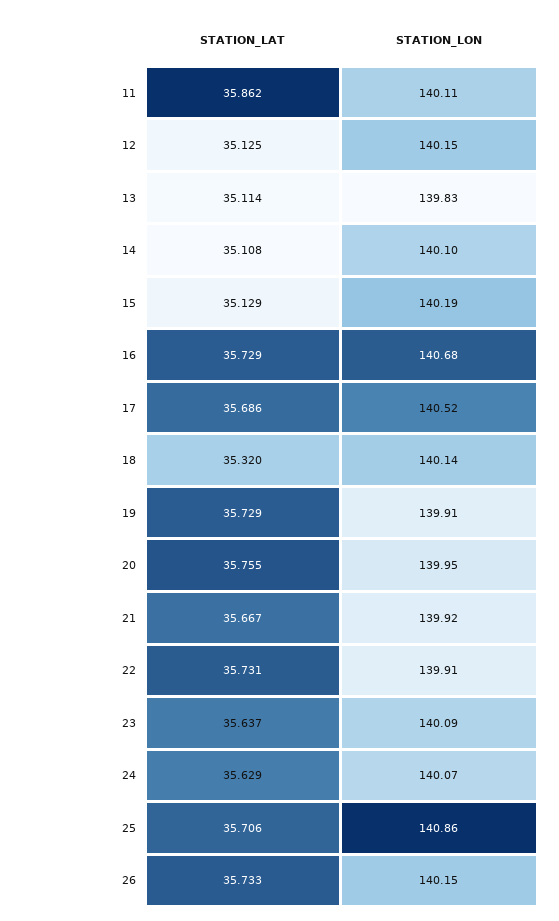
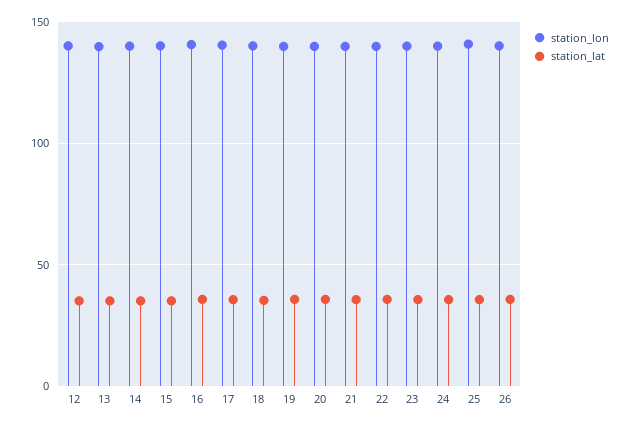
  {
    "STATION_LAT": {
-     "11": 35.862,
      "12": 35.125,
      "13": 35.114,
      "14": 35.108,
      "15": 35.129,
      "16": 35.729,
      "17": 35.686,
      "18": 35.32,
      "19": 35.729,
      "20": 35.755,
      "21": 35.667,
      "22": 35.731,
      "23": 35.637,
      "24": 35.629,
      "25": 35.706,
      "26": 35.733
    },
    "STATION_LON": {
-     "11": 140.11,
      "12": 140.15,
      "13": 139.83,
      "14": 140.1,
      "15": 140.19,
      "16": 140.68,
      "17": 140.52,
      "18": 140.14,
      "19": 139.91,
      "20": 139.95,
      "21": 139.92,
      "22": 139.91,
      "23": 140.09,
      "24": 140.07,
      "25": 140.86,
      "26": 140.15
    }
  }

